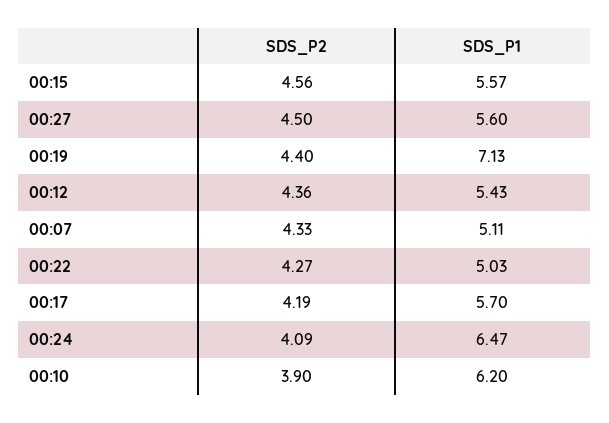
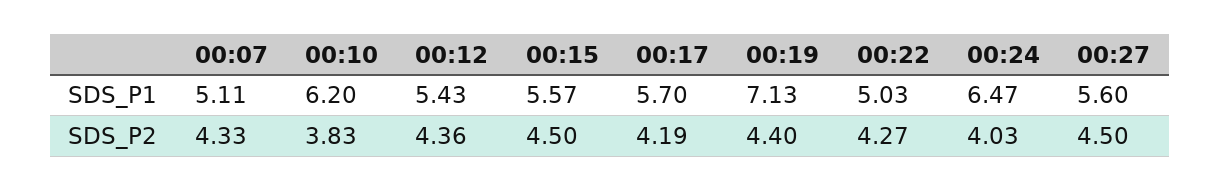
  {
    "SDS_P2": {
-     "00:15": 4.56,
+     "00:15": 4.5,
      "00:27": 4.5,
      "00:19": 4.4,
      "00:12": 4.36,
      "00:07": 4.33,
      "00:22": 4.27,
      "00:17": 4.19,
-     "00:24": 4.09,
+     "00:24": 4.03,
-     "00:10": 3.9
+     "00:10": 3.83
    },
    "SDS_P1": {
      "00:15": 5.57,
      "00:27": 5.6,
      "00:19": 7.13,
      "00:12": 5.43,
      "00:07": 5.11,
      "00:22": 5.03,
      "00:17": 5.7,
      "00:24": 6.47,
      "00:10": 6.2
    }
  }

